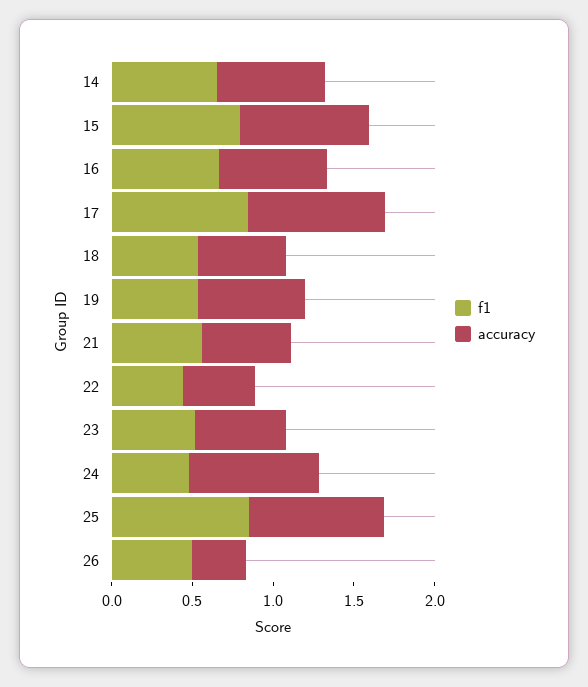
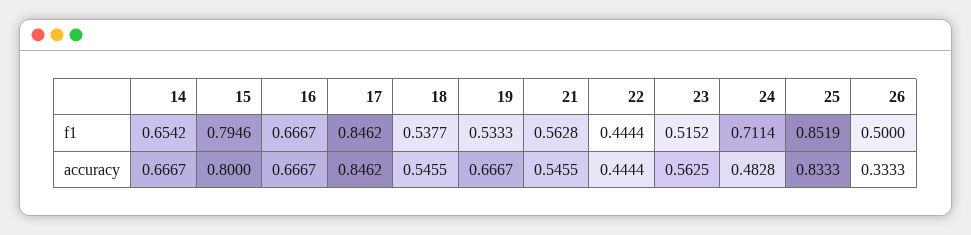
  {
    "f1": {
      "14": 0.6542,
      "15": 0.7946,
      "16": 0.6667,
      "17": 0.8462,
      "18": 0.5377,
      "19": 0.5333,
      "21": 0.5628,
      "22": 0.4444,
      "23": 0.5152,
-     "24": 0.5,
+     "24": 0.7114,
      "25": 0.8519,
      "26": 0.5
    },
    "accuracy": {
      "14": 0.6667,
      "15": 0.8,
      "16": 0.6667,
      "17": 0.8462,
      "18": 0.5455,
      "19": 0.6667,
      "21": 0.5455,
      "22": 0.4444,
      "23": 0.5625,
-     "24": 0.8,
+     "24": 0.4828,
      "25": 0.8333,
      "26": 0.3333
    }
  }

